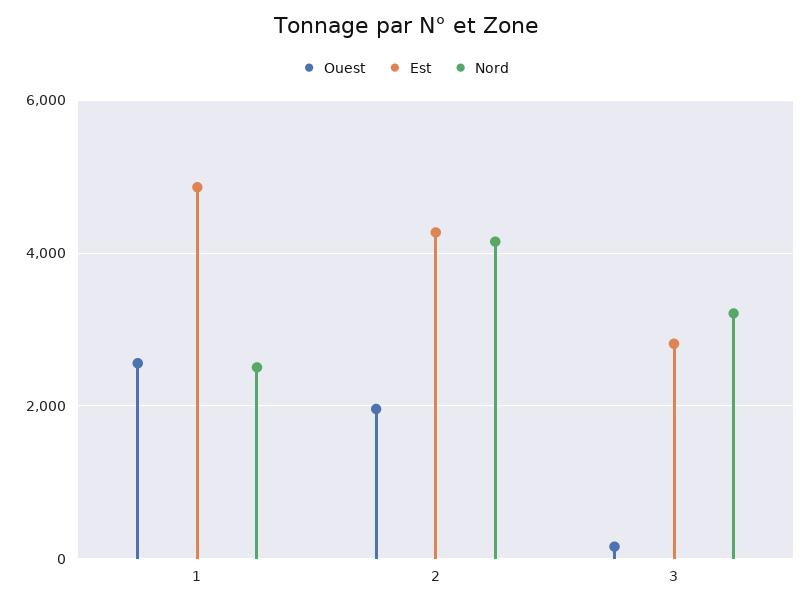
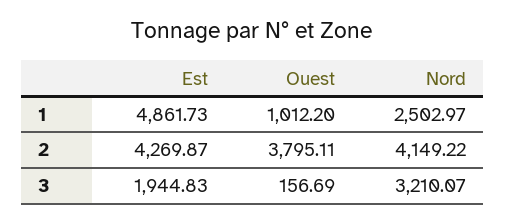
  {
    "Ouest": {
-     "1": 2600,
+     "1": 1012.2,
-     "2": 2000,
+     "2": 3795.11,
      "3": 156.69
    },
    "Est": {
      "1": 4861.73,
      "2": 4269.87,
-     "3": 2800
+     "3": 1944.83
    },
    "Nord": {
      "1": 2502.97,
      "2": 4149.22,
      "3": 3210.07
    }
  }

